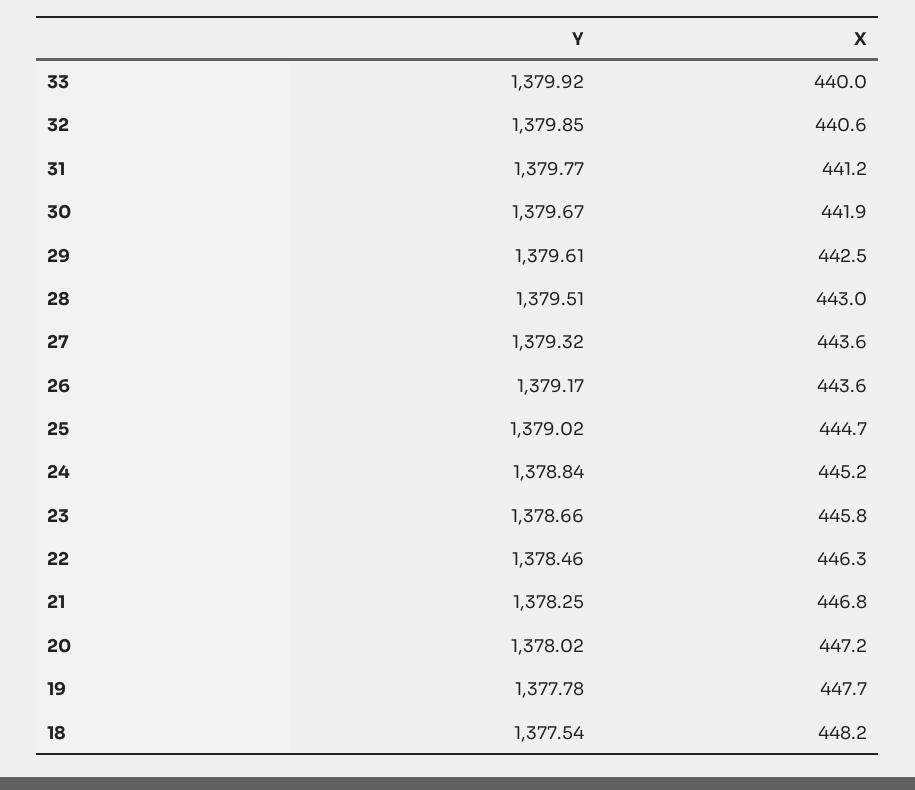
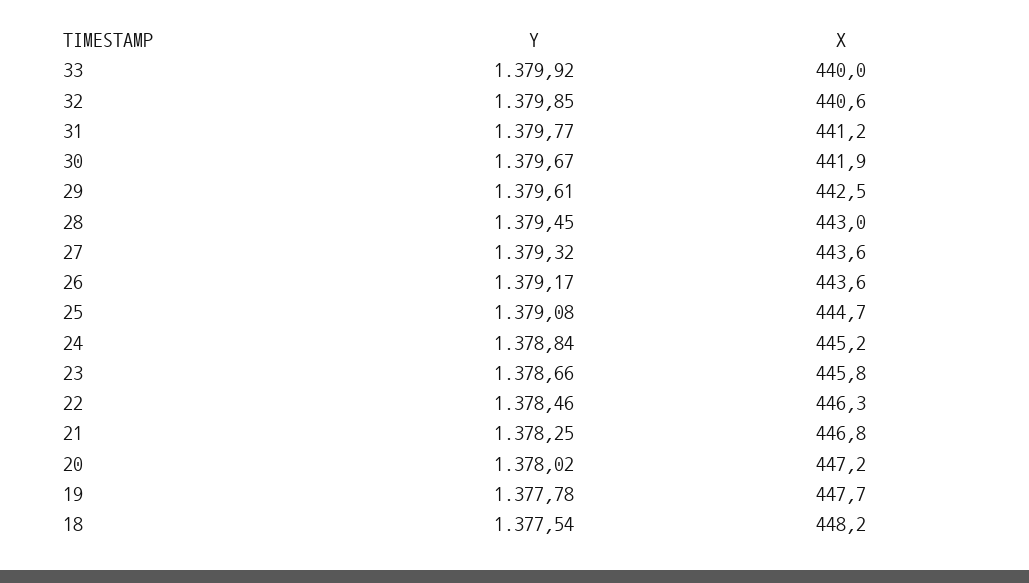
  {
    "Y": {
      "33": 1379.92,
      "32": 1379.85,
      "31": 1379.77,
      "30": 1379.67,
      "29": 1379.61,
-     "28": 1379.51,
+     "28": 1379.45,
      "27": 1379.32,
      "26": 1379.17,
-     "25": 1379.02,
+     "25": 1379.08,
      "24": 1378.84,
      "23": 1378.66,
      "22": 1378.46,
      "21": 1378.25,
      "20": 1378.02,
      "19": 1377.78,
      "18": 1377.54
    },
    "X": {
      "33": 440,
      "32": 440.6,
      "31": 441.2,
      "30": 441.9,
      "29": 442.5,
      "28": 443,
      "27": 443.6,
      "26": 443.6,
      "25": 444.7,
      "24": 445.2,
      "23": 445.8,
      "22": 446.3,
      "21": 446.8,
      "20": 447.2,
      "19": 447.7,
      "18": 448.2
    }
  }

